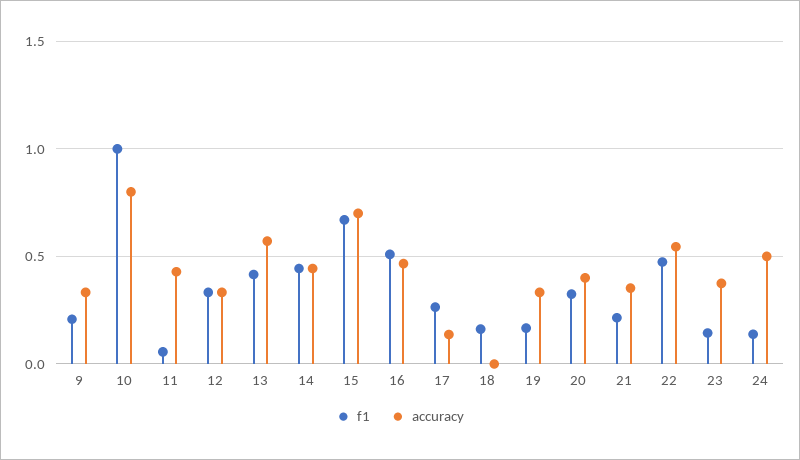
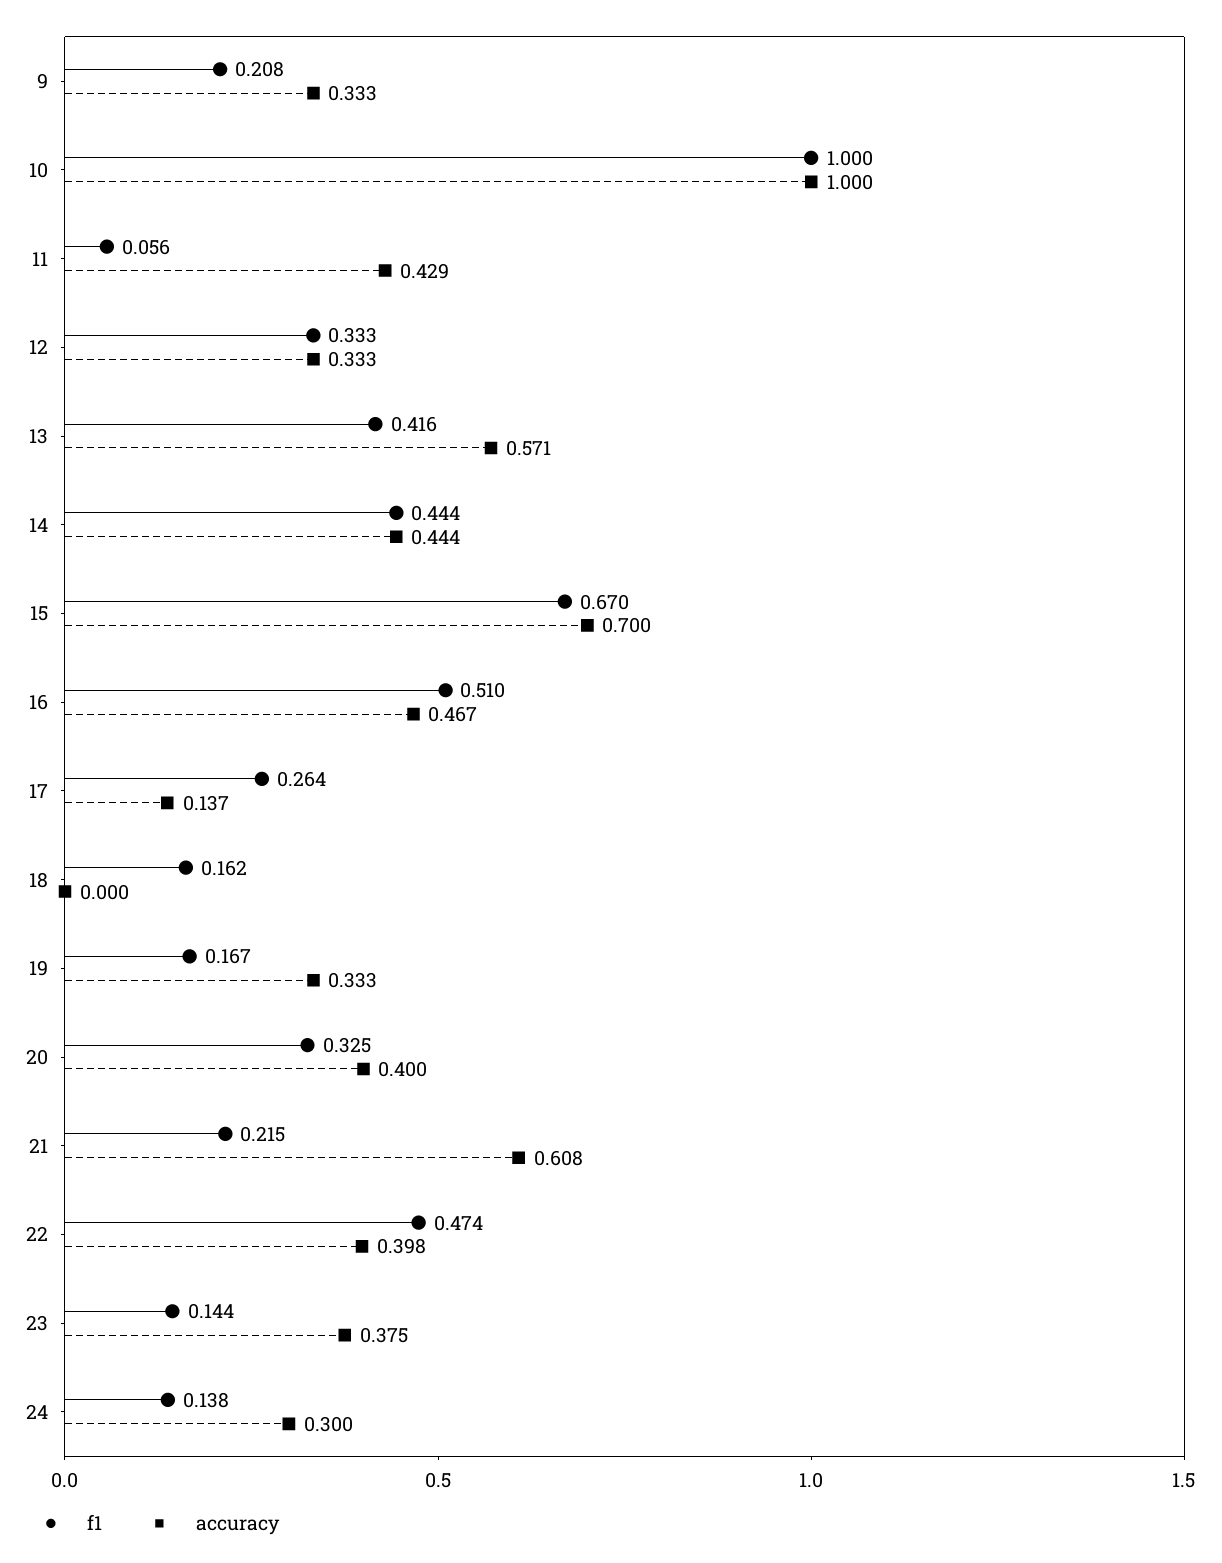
  {
    "f1": {
      "9": 0.208,
      "10": 1,
      "11": 0.056,
      "12": 0.333,
      "13": 0.416,
      "14": 0.444,
      "15": 0.67,
      "16": 0.51,
      "17": 0.264,
      "18": 0.162,
      "19": 0.167,
      "20": 0.325,
      "21": 0.215,
      "22": 0.474,
      "23": 0.144,
      "24": 0.138
    },
    "accuracy": {
      "9": 0.333,
-     "10": 0.8,
+     "10": 1,
      "11": 0.429,
      "12": 0.333,
      "13": 0.571,
      "14": 0.444,
      "15": 0.7,
      "16": 0.467,
      "17": 0.137,
      "18": 0,
      "19": 0.333,
      "20": 0.4,
-     "21": 0.35,
+     "21": 0.608,
-     "22": 0.55,
+     "22": 0.398,
      "23": 0.375,
-     "24": 0.5
+     "24": 0.3
    }
  }

